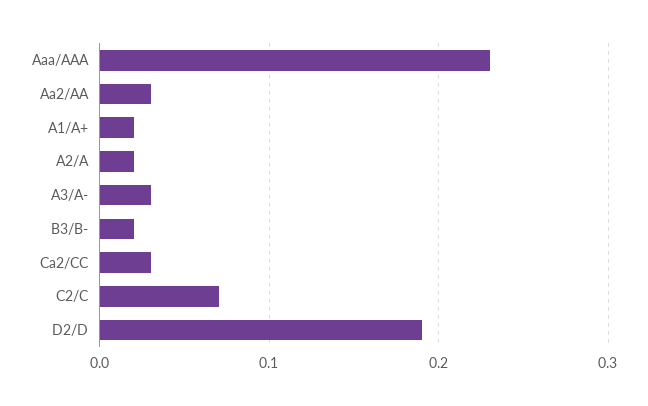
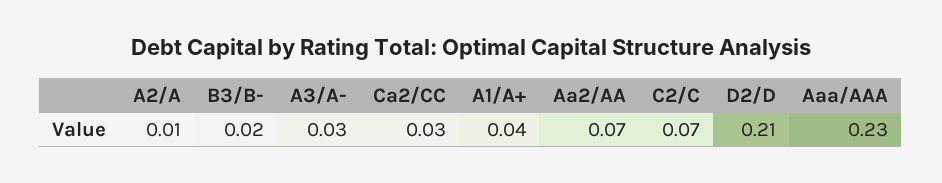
  {
    "Aaa/AAA": 0.23,
-   "Aa2/AA": 0.03,
+   "Aa2/AA": 0.07,
-   "A1/A+": 0.02,
+   "A1/A+": 0.04,
-   "A2/A": 0.02,
+   "A2/A": 0.01,
    "A3/A-": 0.03,
    "B3/B-": 0.02,
    "Ca2/CC": 0.03,
    "C2/C": 0.07,
-   "D2/D": 0.19
+   "D2/D": 0.21
  }

